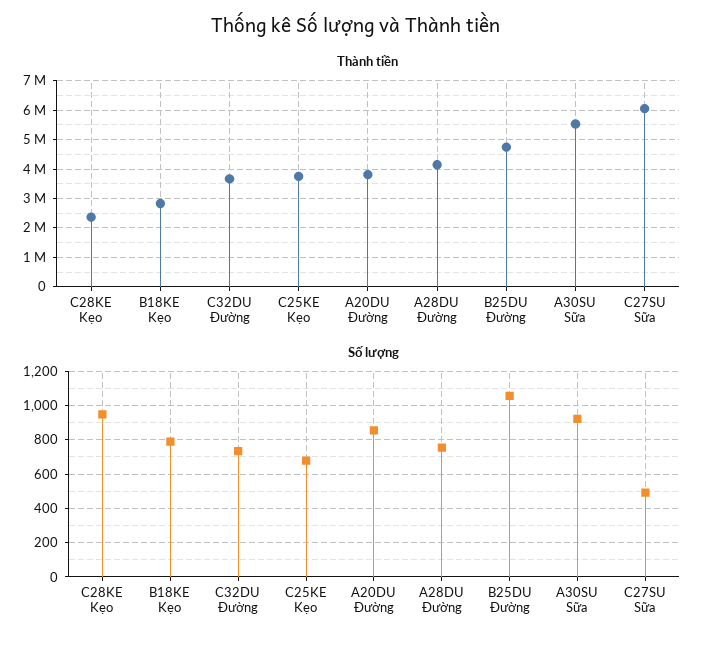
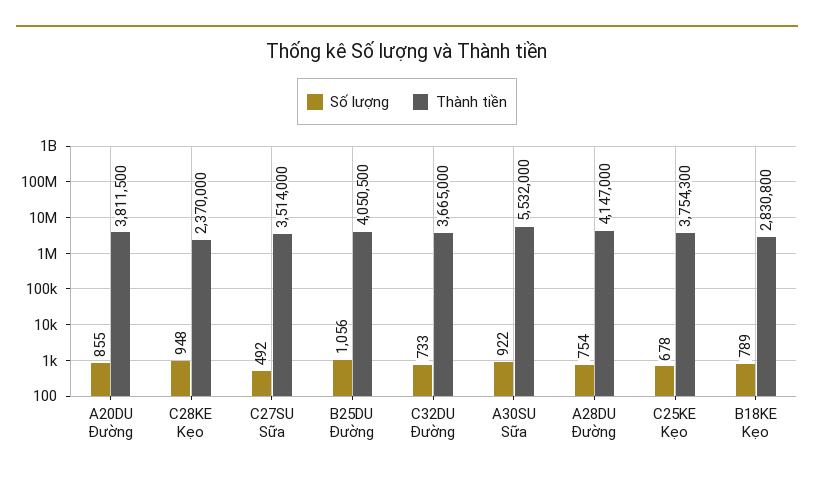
  {
    "Thành tiền": {
      "C28KE Kẹo": 2370000,
      "B18KE Kẹo": 2830800,
      "C32DU Đường": 3665000,
      "C25KE Kẹo": 3754300,
      "A20DU Đường": 3811500,
      "A28DU Đường": 4147000,
-     "B25DU Đường": 4750000,
+     "B25DU Đường": 4050500,
      "A30SU Sữa": 5532000,
-     "C27SU Sữa": 6000000
+     "C27SU Sữa": 3514000
    },
    "Số lượng": {
      "C28KE Kẹo": 948,
      "B18KE Kẹo": 789,
      "C32DU Đường": 733,
      "C25KE Kẹo": 678,
      "A20DU Đường": 855,
      "A28DU Đường": 754,
      "B25DU Đường": 1056,
      "A30SU Sữa": 922,
      "C27SU Sữa": 492
    }
  }

